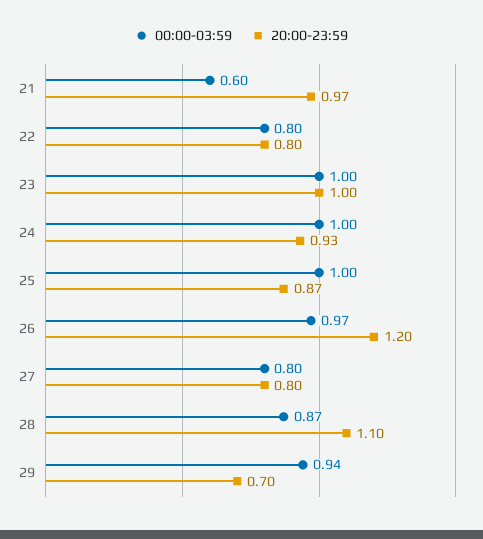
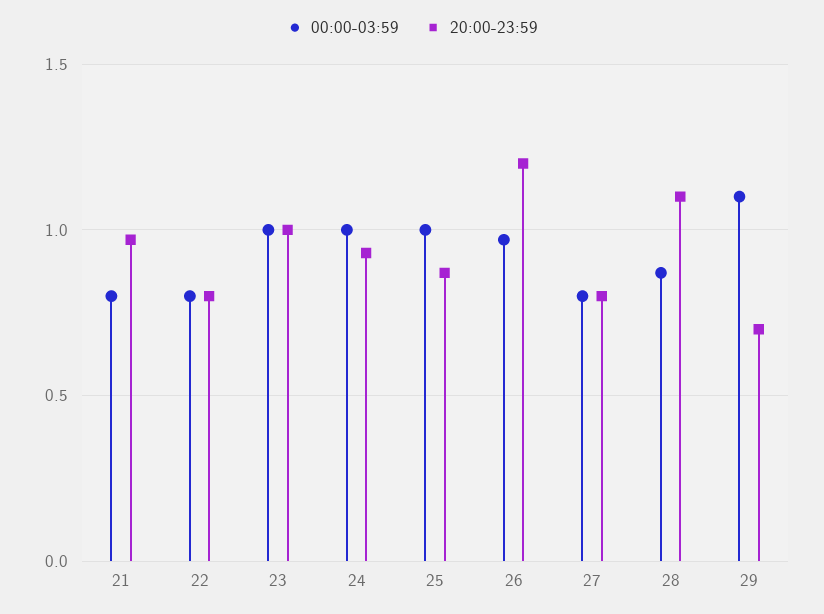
  {
    "00:00-03:59": {
-     "21": 0.6,
+     "21": 0.8,
      "22": 0.8,
      "23": 1,
      "24": 1,
      "25": 1,
      "26": 0.97,
      "27": 0.8,
      "28": 0.87,
-     "29": 0.94
+     "29": 1.1
    },
    "20:00-23:59": {
      "21": 0.97,
      "22": 0.8,
      "23": 1,
      "24": 0.93,
      "25": 0.87,
      "26": 1.2,
      "27": 0.8,
      "28": 1.1,
      "29": 0.7
    }
  }

